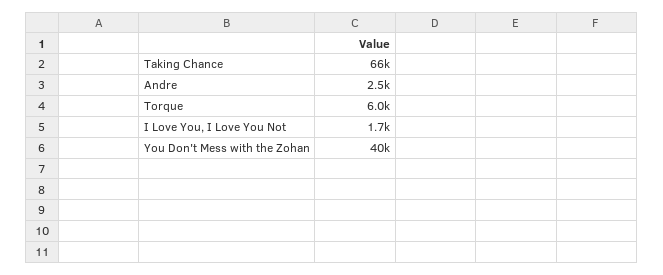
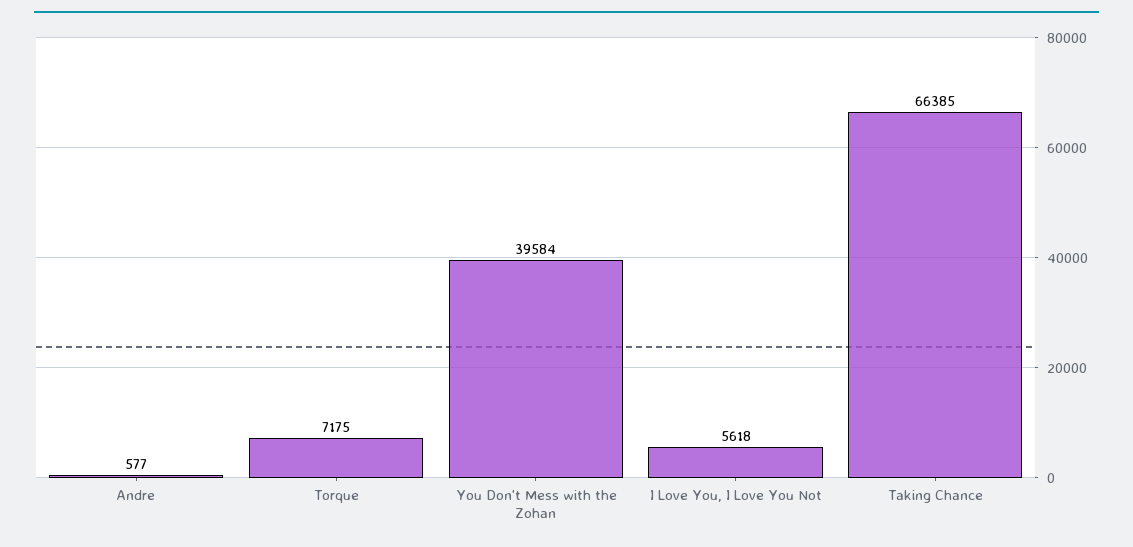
  {
    "Taking Chance": 66385,
-   "Andre": 2500,
+   "Andre": 577,
-   "Torque": 6000,
+   "Torque": 7175,
-   "I Love You, I Love You Not": 1700,
+   "I Love You, I Love You Not": 5618,
    "You Don't Mess with the Zohan": 39584
  }

